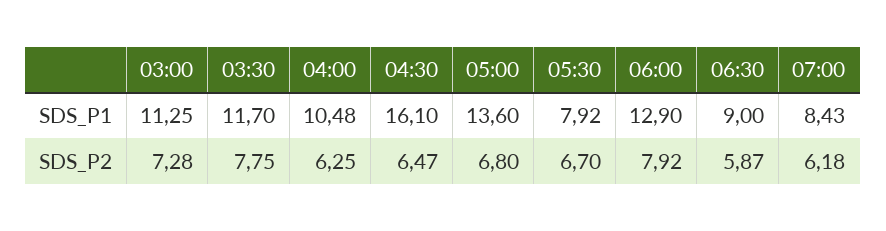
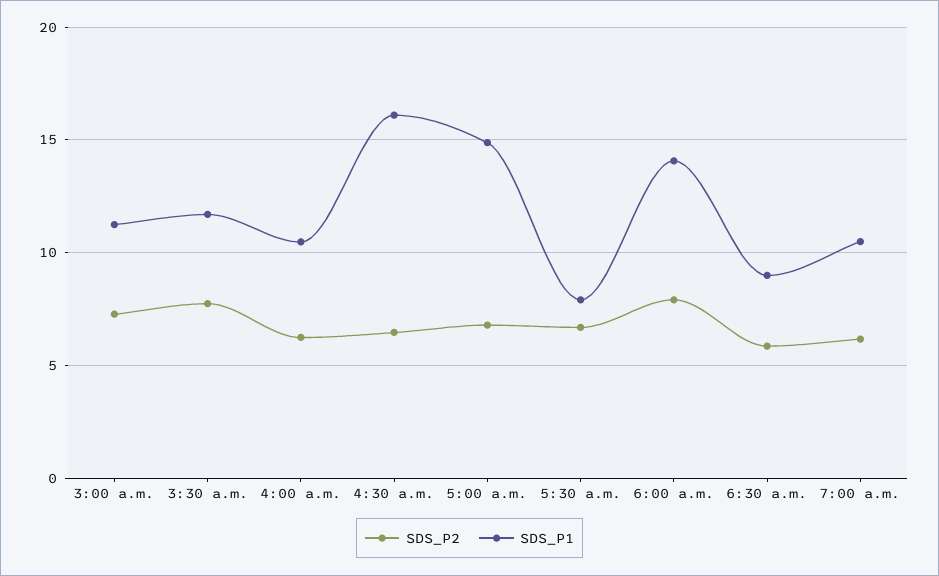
  {
    "SDS_P1": {
      "03:00": 11.25,
      "03:30": 11.7,
      "04:00": 10.48,
      "04:30": 16.1,
-     "05:00": 13.6,
+     "05:00": 15,
      "05:30": 7.92,
-     "06:00": 12.9,
+     "06:00": 14,
      "06:30": 9,
-     "07:00": 8.43
+     "07:00": 10.5
    },
    "SDS_P2": {
      "03:00": 7.28,
      "03:30": 7.75,
      "04:00": 6.25,
      "04:30": 6.47,
      "05:00": 6.8,
      "05:30": 6.7,
      "06:00": 7.92,
      "06:30": 5.87,
      "07:00": 6.18
    }
  }

